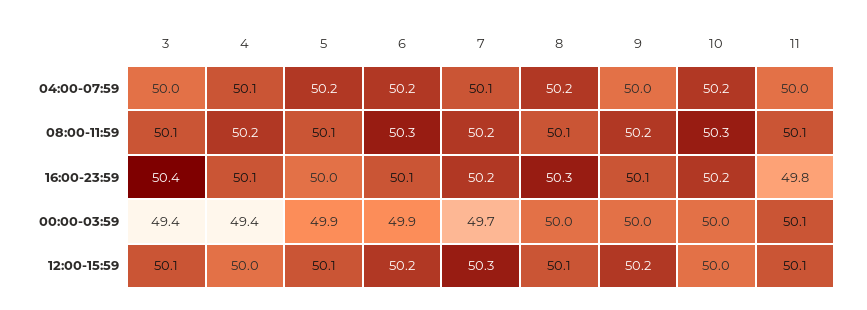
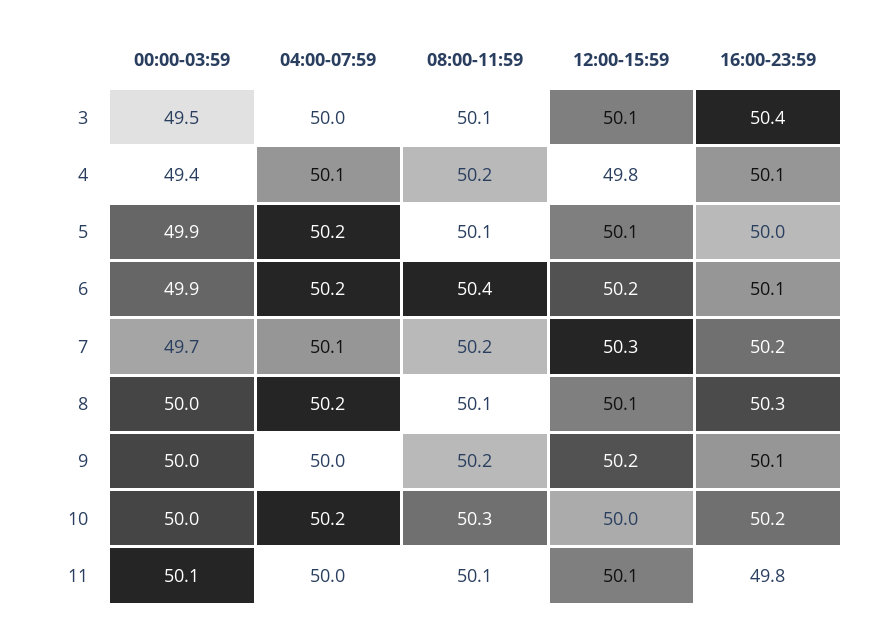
  {
    "3": {
      "04:00-07:59": 50,
      "08:00-11:59": 50.1,
      "16:00-23:59": 50.4,
-     "00:00-03:59": 49.4,
+     "00:00-03:59": 49.5,
      "12:00-15:59": 50.1
    },
    "4": {
      "04:00-07:59": 50.1,
      "08:00-11:59": 50.2,
      "16:00-23:59": 50.1,
      "00:00-03:59": 49.4,
-     "12:00-15:59": 50
+     "12:00-15:59": 49.8
    },
    "5": {
      "04:00-07:59": 50.2,
      "08:00-11:59": 50.1,
      "16:00-23:59": 50,
      "00:00-03:59": 49.9,
      "12:00-15:59": 50.1
    },
    "6": {
      "04:00-07:59": 50.2,
-     "08:00-11:59": 50.3,
+     "08:00-11:59": 50.4,
      "16:00-23:59": 50.1,
      "00:00-03:59": 49.9,
      "12:00-15:59": 50.2
    },
    "7": {
      "04:00-07:59": 50.1,
      "08:00-11:59": 50.2,
      "16:00-23:59": 50.2,
      "00:00-03:59": 49.7,
      "12:00-15:59": 50.3
    },
    "8": {
      "04:00-07:59": 50.2,
      "08:00-11:59": 50.1,
      "16:00-23:59": 50.3,
      "00:00-03:59": 50,
      "12:00-15:59": 50.1
    },
    "9": {
      "04:00-07:59": 50,
      "08:00-11:59": 50.2,
      "16:00-23:59": 50.1,
      "00:00-03:59": 50,
      "12:00-15:59": 50.2
    },
    "10": {
      "04:00-07:59": 50.2,
      "08:00-11:59": 50.3,
      "16:00-23:59": 50.2,
      "00:00-03:59": 50,
      "12:00-15:59": 50
    },
    "11": {
      "04:00-07:59": 50,
      "08:00-11:59": 50.1,
      "16:00-23:59": 49.8,
      "00:00-03:59": 50.1,
      "12:00-15:59": 50.1
    }
  }

